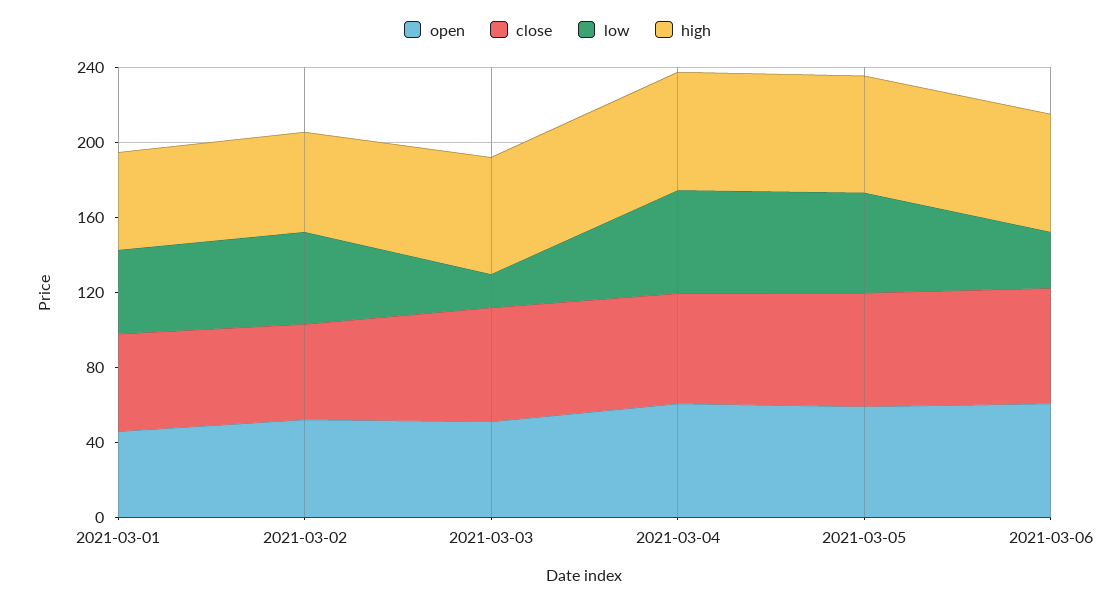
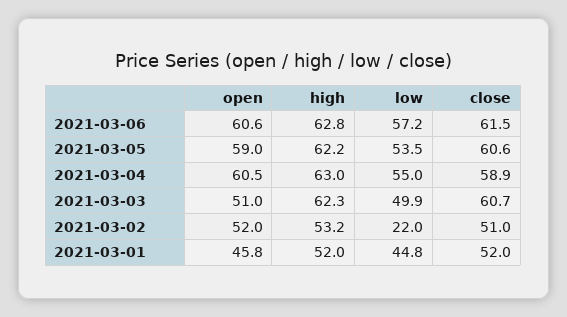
  {
    "open": {
      "2021-03-01": 45.8,
      "2021-03-02": 52,
      "2021-03-03": 51,
      "2021-03-04": 60.5,
      "2021-03-05": 59,
      "2021-03-06": 60.6
    },
    "close": {
      "2021-03-01": 52,
      "2021-03-02": 51,
      "2021-03-03": 60.7,
      "2021-03-04": 58.9,
      "2021-03-05": 60.6,
      "2021-03-06": 61.5
    },
    "low": {
      "2021-03-01": 44.8,
-     "2021-03-02": 50,
+     "2021-03-02": 22,
-     "2021-03-03": 20,
+     "2021-03-03": 49.9,
      "2021-03-04": 55,
      "2021-03-05": 53.5,
-     "2021-03-06": 30
+     "2021-03-06": 57.2
    },
    "high": {
      "2021-03-01": 52,
      "2021-03-02": 53.2,
      "2021-03-03": 62.3,
      "2021-03-04": 63,
      "2021-03-05": 62.2,
      "2021-03-06": 62.8
    }
  }

